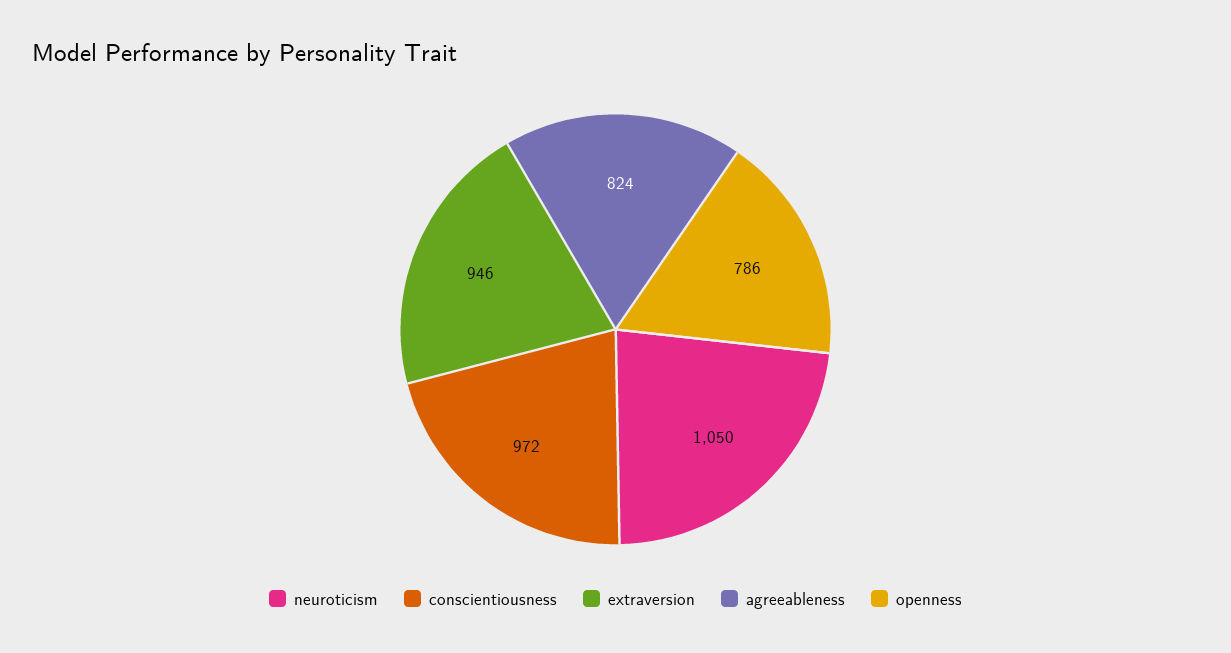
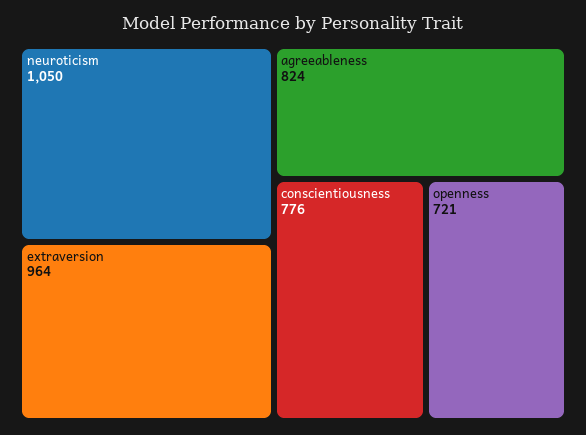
  {
    "neuroticism": 1050,
-   "conscientiousness": 972,
+   "conscientiousness": 776,
-   "extraversion": 946,
+   "extraversion": 964,
    "agreeableness": 824,
-   "openness": 786
+   "openness": 721
  }

